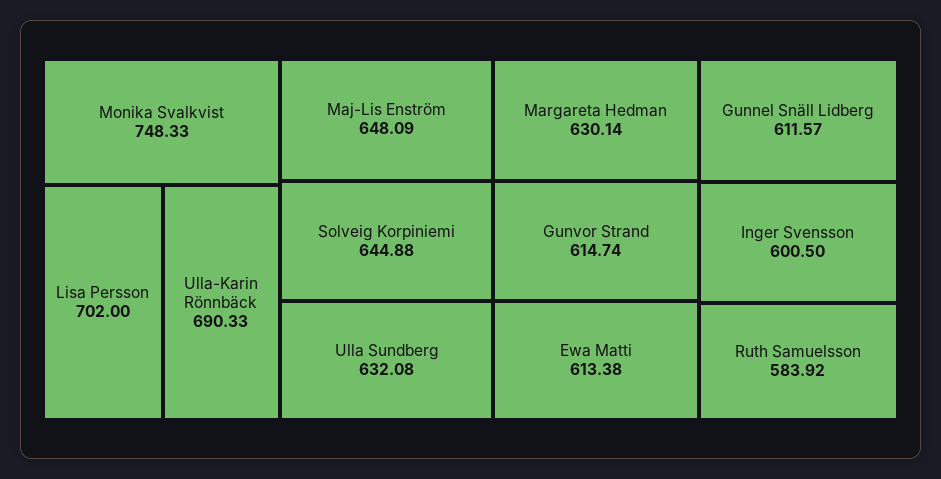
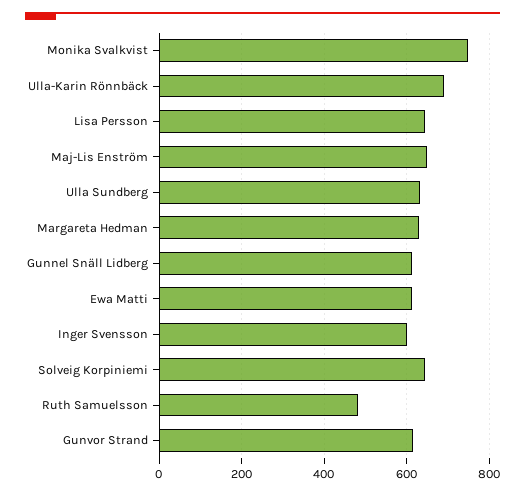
  {
    "Monika Svalkvist": 748.33,
-   "Lisa Persson": 702,
+   "Lisa Persson": 640,
    "Ulla-Karin Rönnbäck": 690.33,
    "Maj-Lis Enström": 648.09,
    "Solveig Korpiniemi": 644.88,
    "Ulla Sundberg": 632.08,
    "Margareta Hedman": 630.14,
    "Gunvor Strand": 614.74,
    "Ewa Matti": 613.38,
    "Gunnel Snäll Lidberg": 611.57,
    "Inger Svensson": 600.5,
-   "Ruth Samuelsson": 583.92
+   "Ruth Samuelsson": 480
  }

